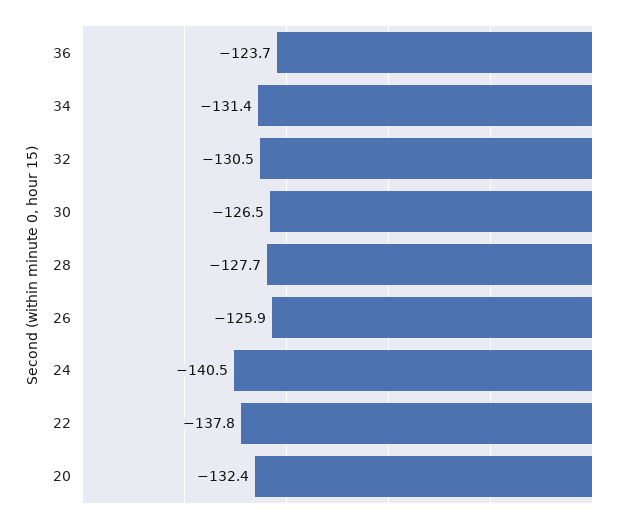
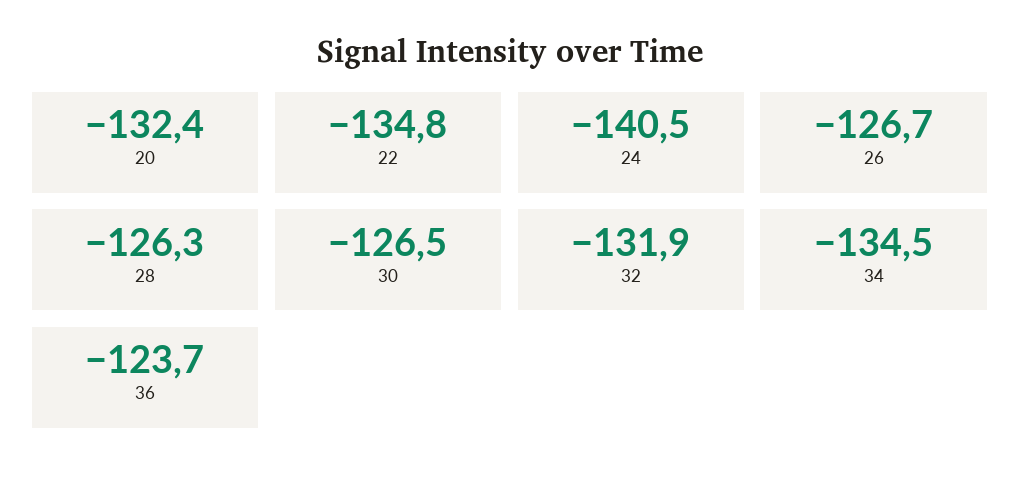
  {
    "36": -123.7,
-   "34": -131.4,
+   "34": -134.5,
-   "32": -130.5,
+   "32": -131.9,
    "30": -126.5,
-   "28": -127.7,
+   "28": -126.3,
-   "26": -125.9,
+   "26": -126.7,
    "24": -140.5,
-   "22": -137.8,
+   "22": -134.8,
    "20": -132.4
  }

